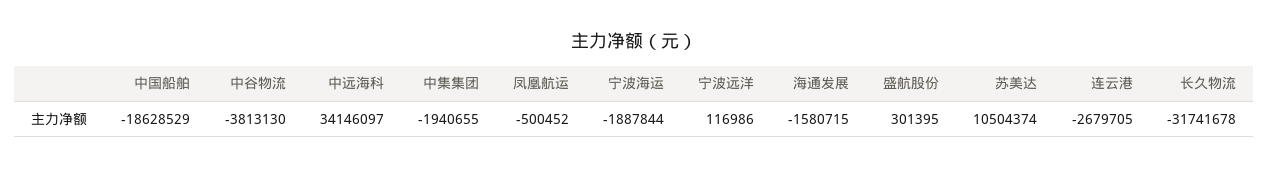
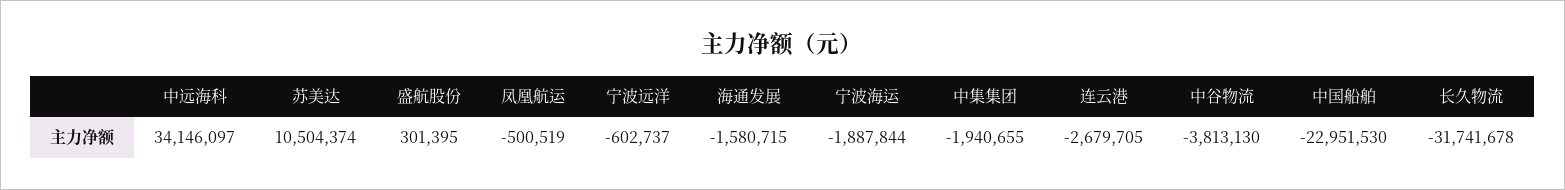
  {
-   "中国船舶": -18628529,
+   "中国船舶": -22951530,
    "中谷物流": -3813130,
    "中远海科": 34146097,
    "中集集团": -1940655,
-   "凤凰航运": -500452,
+   "凤凰航运": -500519,
    "宁波海运": -1887844,
-   "宁波远洋": 116986,
+   "宁波远洋": -602737,
    "海通发展": -1580715,
    "盛航股份": 301395,
    "苏美达": 10504374,
    "连云港": -2679705,
    "长久物流": -31741678
  }

